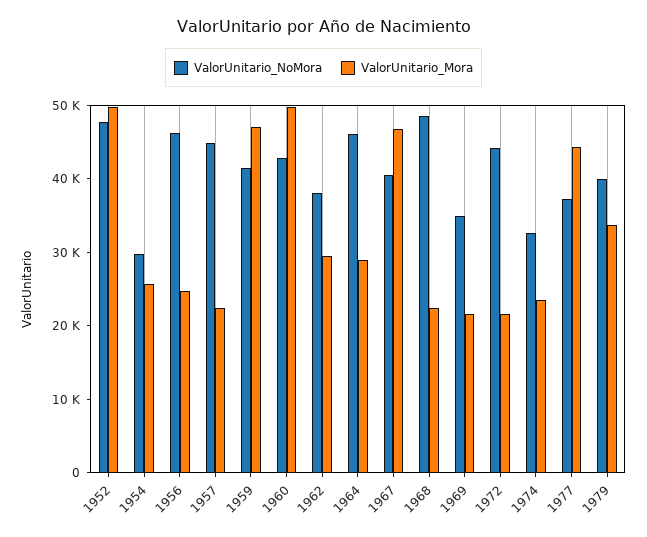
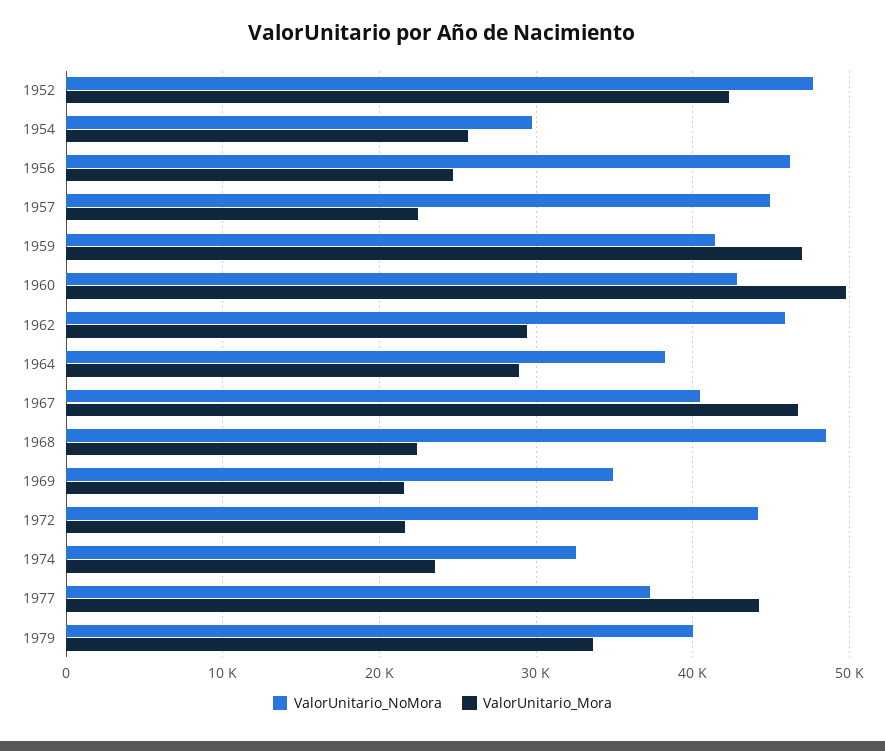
  {
    "ValorUnitario_NoMora": {
      "1952": 48000,
      "1954": 30000,
      "1956": 46000,
      "1957": 45000,
      "1959": 41000,
      "1960": 43000,
-     "1962": 38000,
+     "1962": 46000,
-     "1964": 46000,
+     "1964": 38000,
      "1967": 40000,
      "1968": 49000,
      "1969": 35000,
      "1972": 44000,
      "1974": 33000,
      "1977": 37000,
      "1979": 40000
    },
    "ValorUnitario_Mora": {
-     "1952": 50000,
+     "1952": 42000,
      "1954": 26000,
      "1956": 25000,
      "1957": 22000,
      "1959": 47000,
      "1960": 50000,
      "1962": 29000,
      "1964": 29000,
      "1967": 47000,
      "1968": 22000,
      "1969": 22000,
      "1972": 22000,
      "1974": 24000,
      "1977": 44000,
      "1979": 34000
    }
  }

